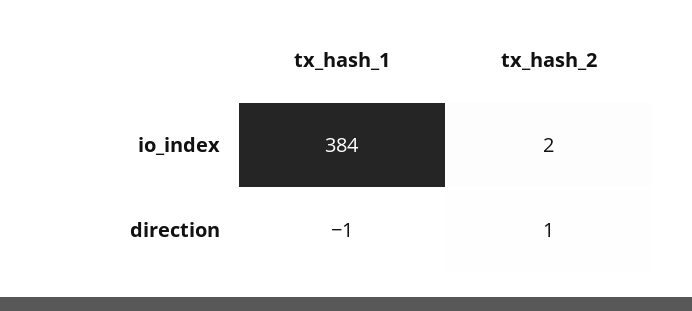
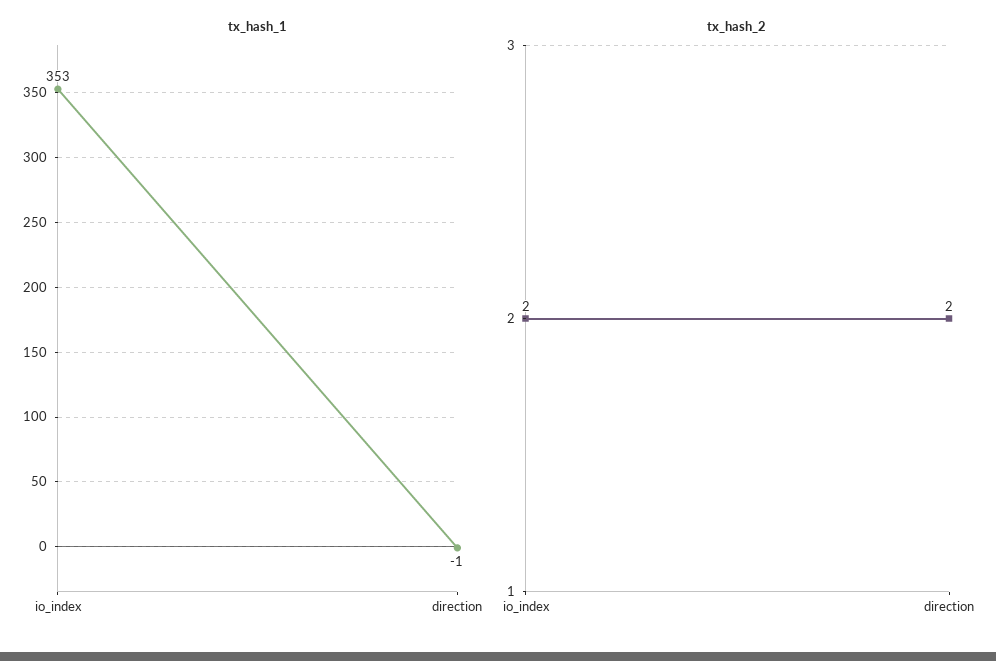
  {
    "tx_hash_1": {
-     "io_index": 384,
+     "io_index": 353,
      "direction": -1
    },
    "tx_hash_2": {
      "io_index": 2,
-     "direction": 1
+     "direction": 2
    }
  }

